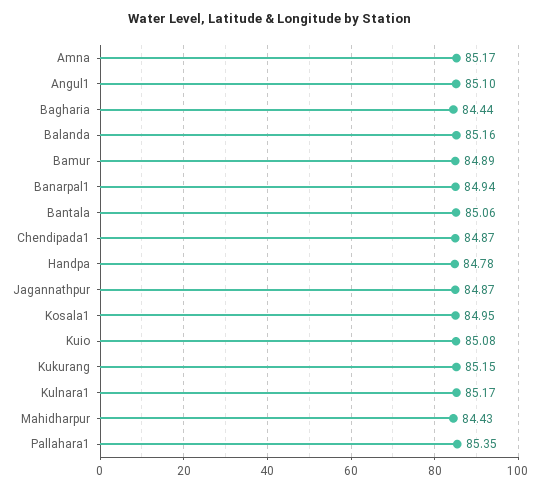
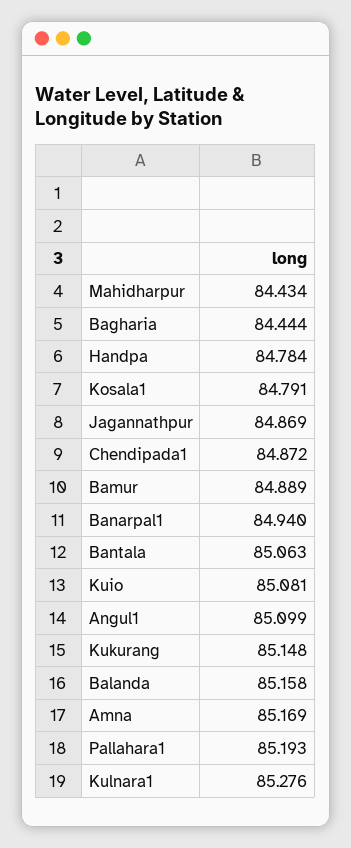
  {
    "Amna": 85.169,
    "Angul1": 85.099,
    "Bagharia": 84.444,
    "Balanda": 85.158,
    "Bamur": 84.889,
    "Banarpal1": 84.94,
    "Bantala": 85.063,
    "Chendipada1": 84.872,
    "Handpa": 84.784,
    "Jagannathpur": 84.869,
-   "Kosala1": 84.95,
+   "Kosala1": 84.791,
    "Kuio": 85.081,
    "Kukurang": 85.148,
-   "Kulnara1": 85.17,
+   "Kulnara1": 85.276,
    "Mahidharpur": 84.434,
-   "Pallahara1": 85.35
+   "Pallahara1": 85.193
  }

